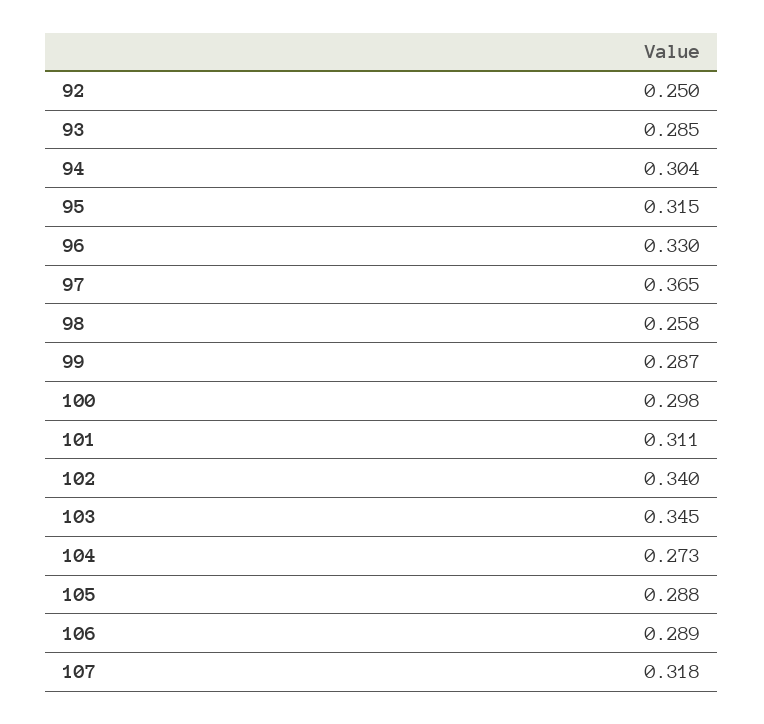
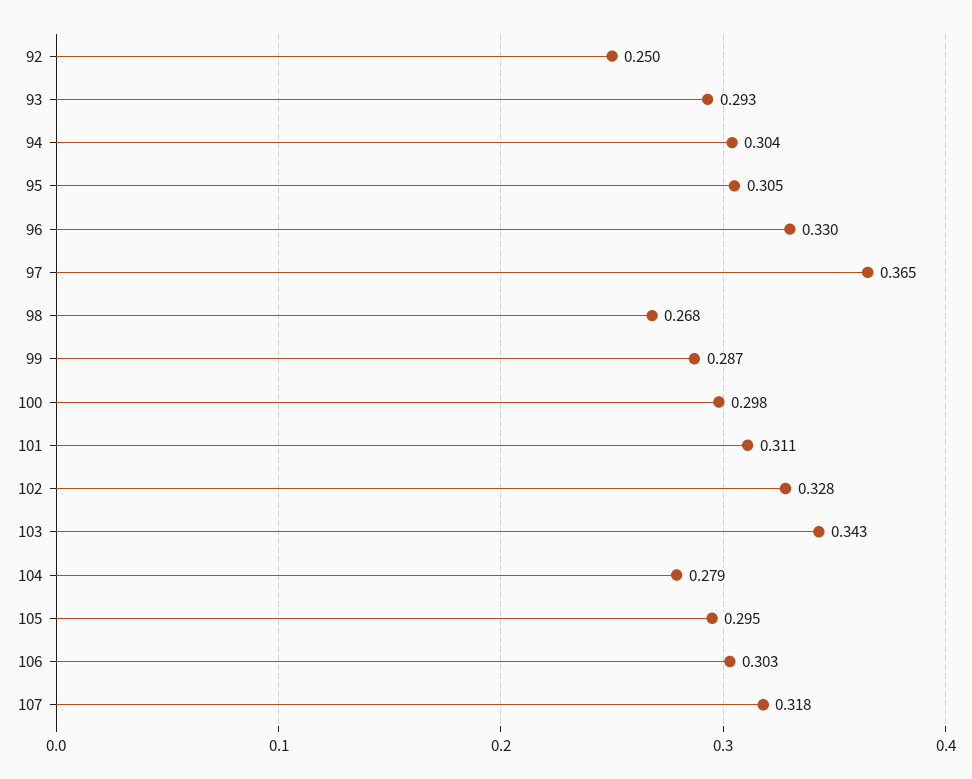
  {
    "92": 0.25,
-   "93": 0.285,
+   "93": 0.293,
    "94": 0.304,
-   "95": 0.315,
+   "95": 0.305,
    "96": 0.33,
    "97": 0.365,
-   "98": 0.258,
+   "98": 0.268,
    "99": 0.287,
    "100": 0.298,
    "101": 0.311,
-   "102": 0.34,
+   "102": 0.328,
-   "103": 0.345,
+   "103": 0.343,
-   "104": 0.273,
+   "104": 0.279,
-   "105": 0.288,
+   "105": 0.295,
-   "106": 0.289,
+   "106": 0.303,
    "107": 0.318
  }

